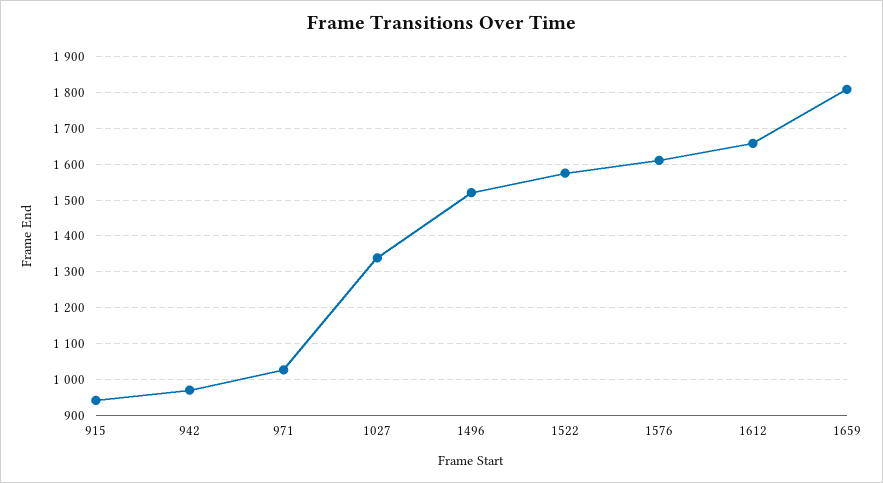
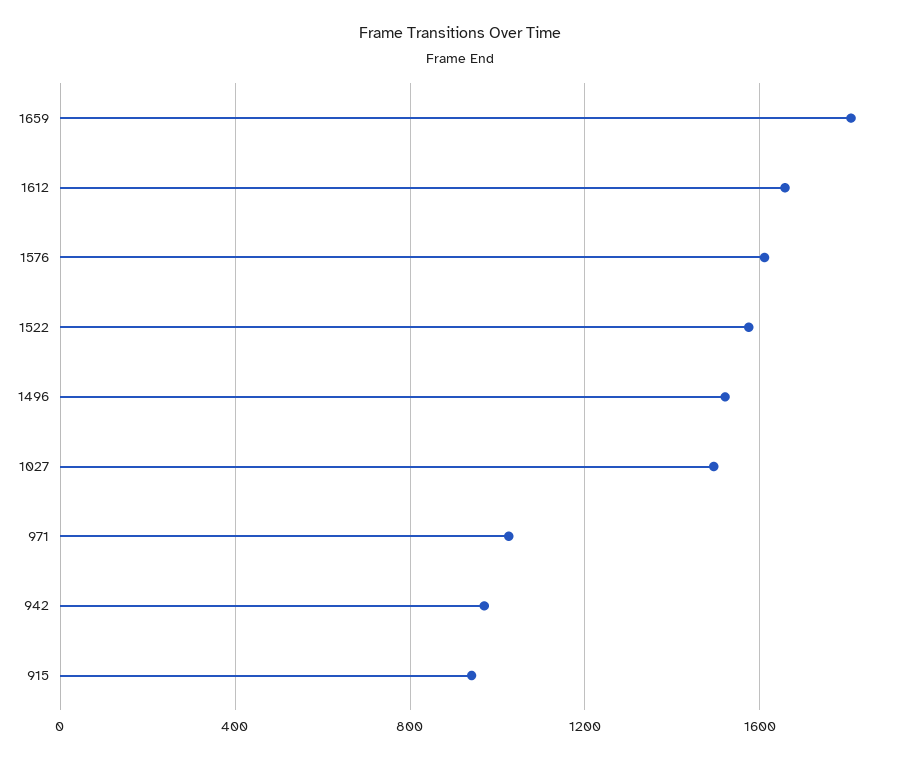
  {
    "915": 940,
    "942": 980,
    "971": 1020,
-   "1027": 1340,
+   "1027": 1500,
    "1496": 1520,
    "1522": 1580,
    "1576": 1620,
    "1612": 1660,
    "1659": 1800
  }

